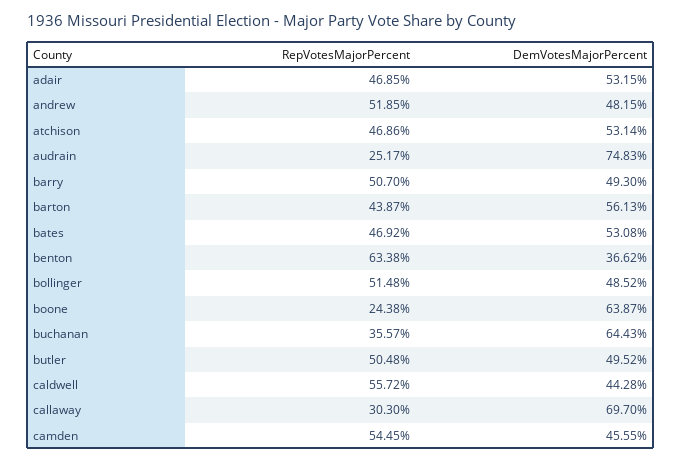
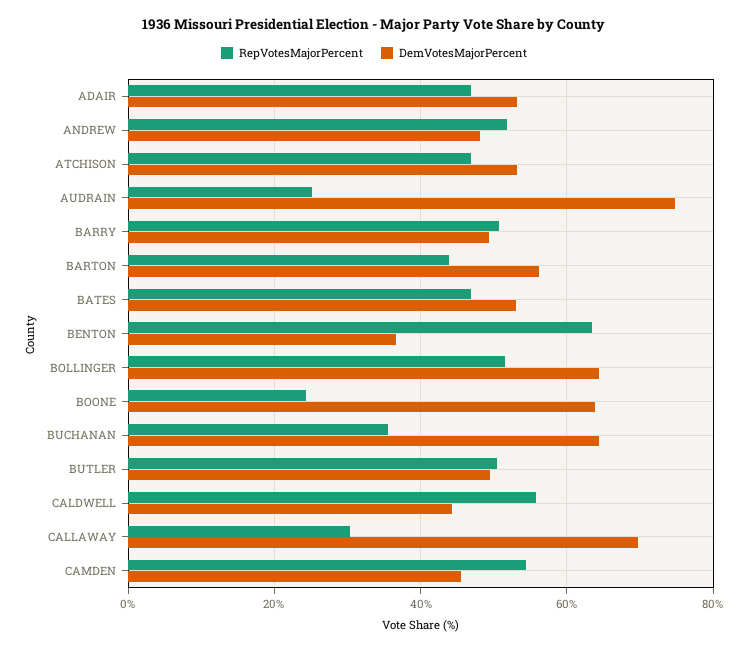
  {
    "RepVotesMajorPercent": {
      "adair": 46.85,
      "andrew": 51.85,
      "atchison": 46.86,
      "audrain": 25.17,
      "barry": 50.7,
      "barton": 43.87,
      "bates": 46.92,
      "benton": 63.38,
      "bollinger": 51.48,
      "boone": 24.38,
      "buchanan": 35.57,
      "butler": 50.48,
      "caldwell": 55.72,
      "callaway": 30.3,
      "camden": 54.45
    },
    "DemVotesMajorPercent": {
      "adair": 53.15,
      "andrew": 48.15,
      "atchison": 53.14,
      "audrain": 74.83,
      "barry": 49.3,
      "barton": 56.13,
      "bates": 53.08,
      "benton": 36.62,
-     "bollinger": 48.52,
+     "bollinger": 64,
      "boone": 63.87,
      "buchanan": 64.43,
      "butler": 49.52,
      "caldwell": 44.28,
      "callaway": 69.7,
      "camden": 45.55
    }
  }

